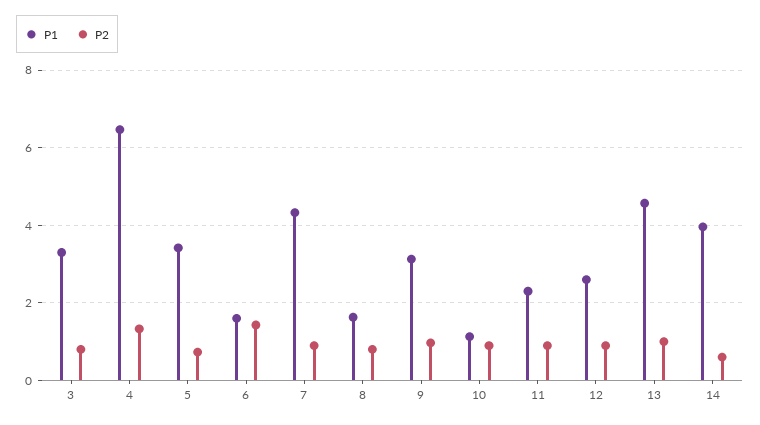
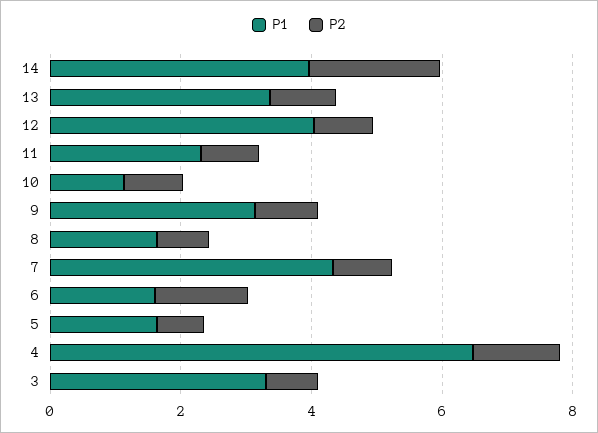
  {
    "P1": {
      "3": 3.4,
      "4": 6.4,
-     "5": 3.4,
+     "5": 1.5,
      "6": 1.6,
      "7": 4.4,
      "8": 1.6,
      "9": 3.2,
      "10": 1.2,
      "11": 2.4,
-     "12": 2.6,
+     "12": 4,
-     "13": 4.6,
+     "13": 3.5,
      "14": 4
    },
    "P2": {
      "3": 0.8,
      "4": 1.4,
      "5": 0.8,
      "6": 1.4,
      "7": 1,
      "8": 0.8,
      "9": 1,
      "10": 1,
      "11": 1,
      "12": 1,
      "13": 1,
-     "14": 0.6
+     "14": 2
    }
  }

